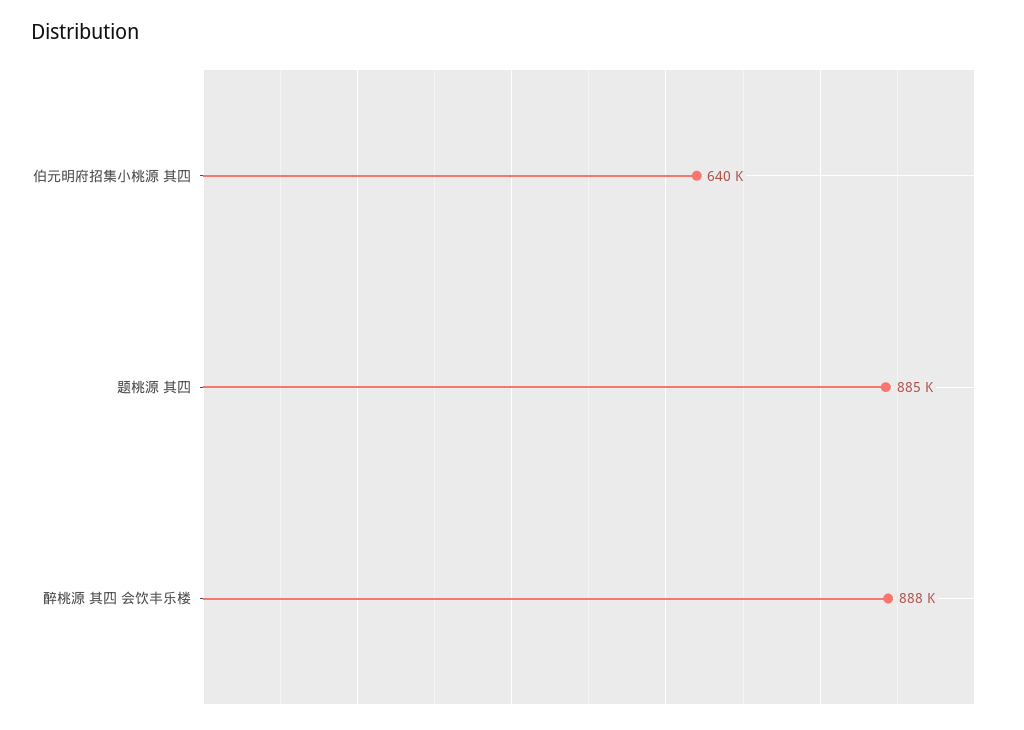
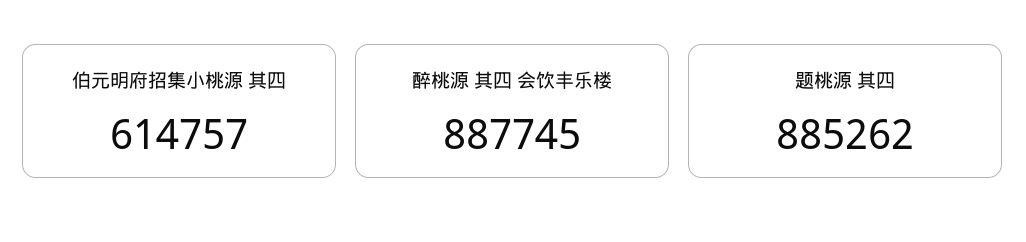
  {
-   "伯元明府招集小桃源 其四": 640000,
+   "伯元明府招集小桃源 其四": 614757,
    "题桃源 其四": 885262,
    "醉桃源 其四 会饮丰乐楼": 887745
  }

